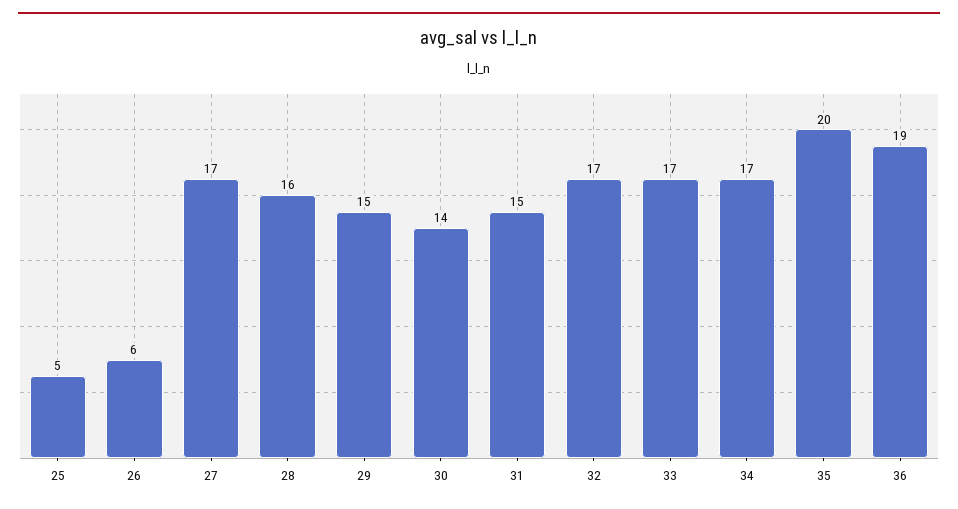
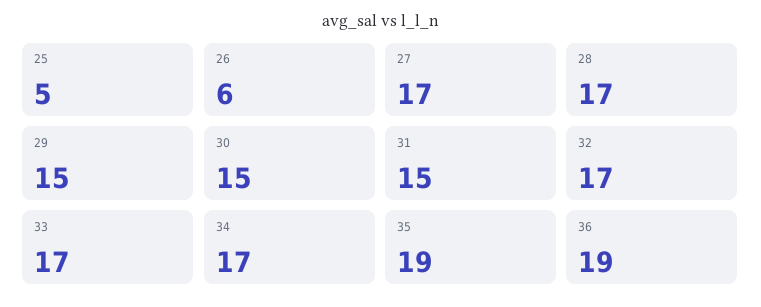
  {
    "25": 5,
    "26": 6,
    "27": 17,
-   "28": 16,
+   "28": 17,
    "29": 15,
-   "30": 14,
+   "30": 15,
    "31": 15,
    "32": 17,
    "33": 17,
    "34": 17,
-   "35": 20,
+   "35": 19,
    "36": 19
  }

